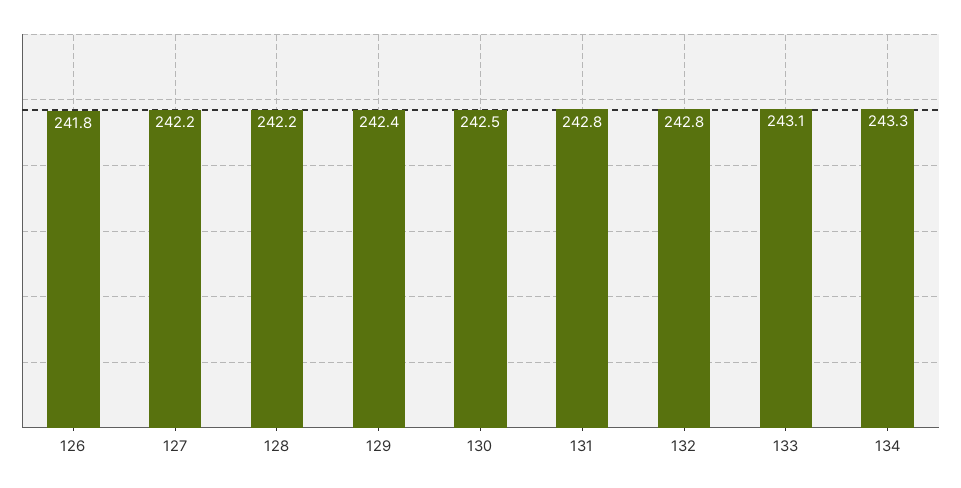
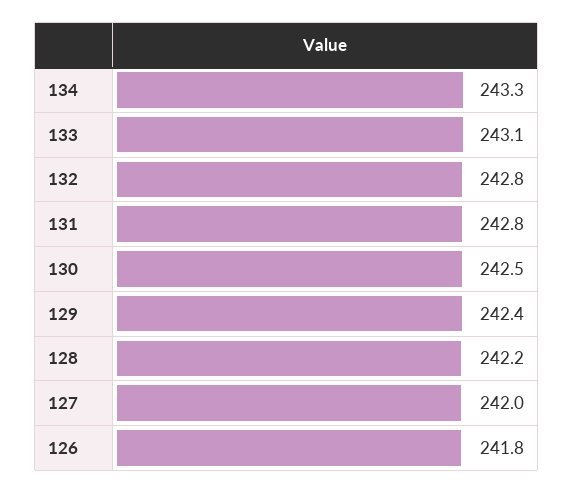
  {
    "126": 241.8,
-   "127": 242.2,
+   "127": 242,
    "128": 242.2,
    "129": 242.4,
    "130": 242.5,
    "131": 242.8,
    "132": 242.8,
    "133": 243.1,
    "134": 243.3
  }

